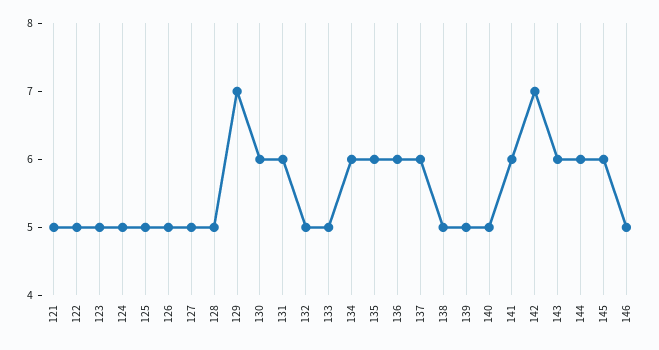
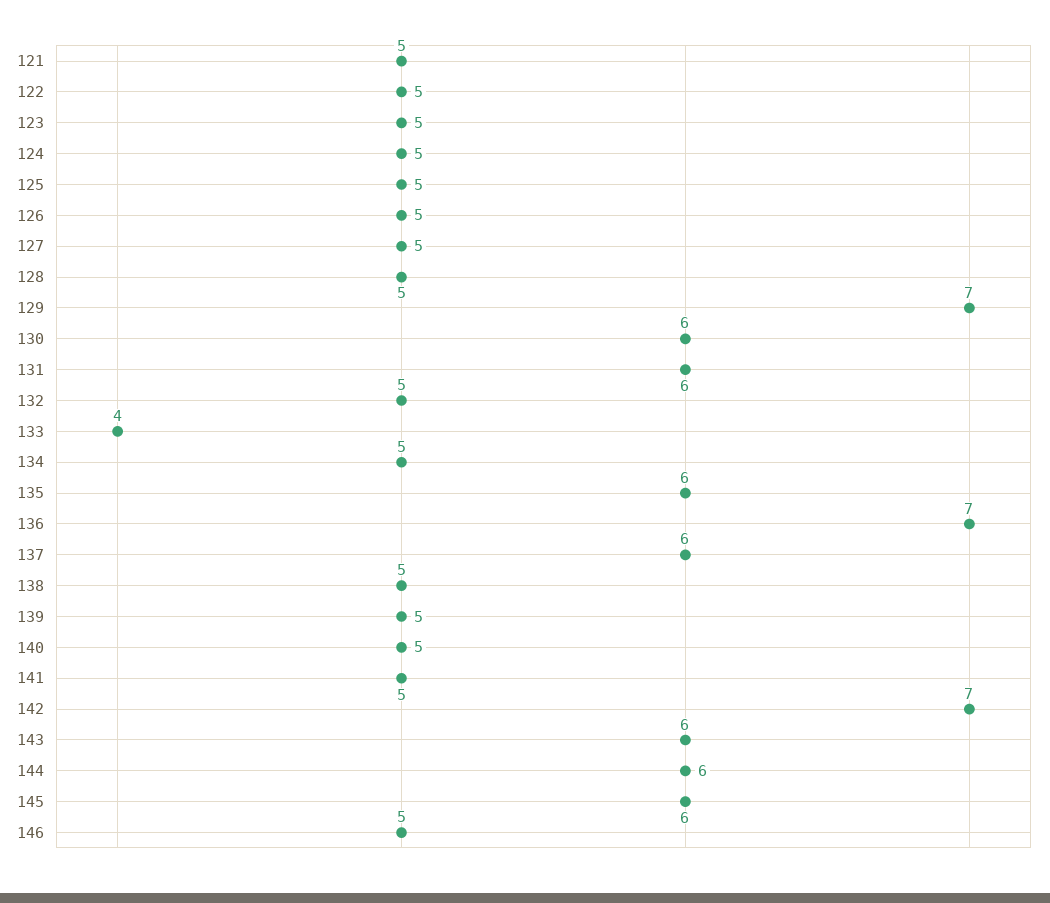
  {
    "121": 5,
    "122": 5,
    "123": 5,
    "124": 5,
    "125": 5,
    "126": 5,
    "127": 5,
    "128": 5,
    "129": 7,
    "130": 6,
    "131": 6,
    "132": 5,
-   "133": 5,
+   "133": 4,
-   "134": 6,
+   "134": 5,
    "135": 6,
-   "136": 6,
+   "136": 7,
    "137": 6,
    "138": 5,
    "139": 5,
    "140": 5,
-   "141": 6,
+   "141": 5,
    "142": 7,
    "143": 6,
    "144": 6,
    "145": 6,
    "146": 5
  }

